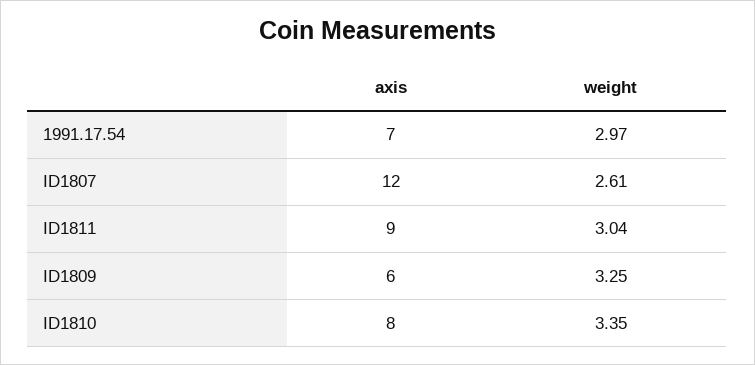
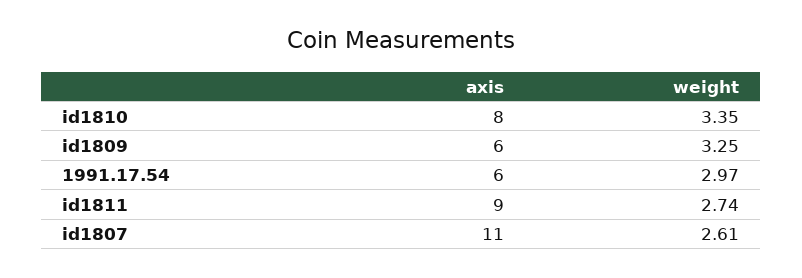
  {
    "axis": {
-     "1991.17.54": 7,
+     "1991.17.54": 6,
-     "ID1807": 12,
+     "ID1807": 11,
      "ID1811": 9,
      "ID1809": 6,
      "ID1810": 8
    },
    "weight": {
      "1991.17.54": 2.97,
      "ID1807": 2.61,
-     "ID1811": 3.04,
+     "ID1811": 2.74,
      "ID1809": 3.25,
      "ID1810": 3.35
    }
  }

